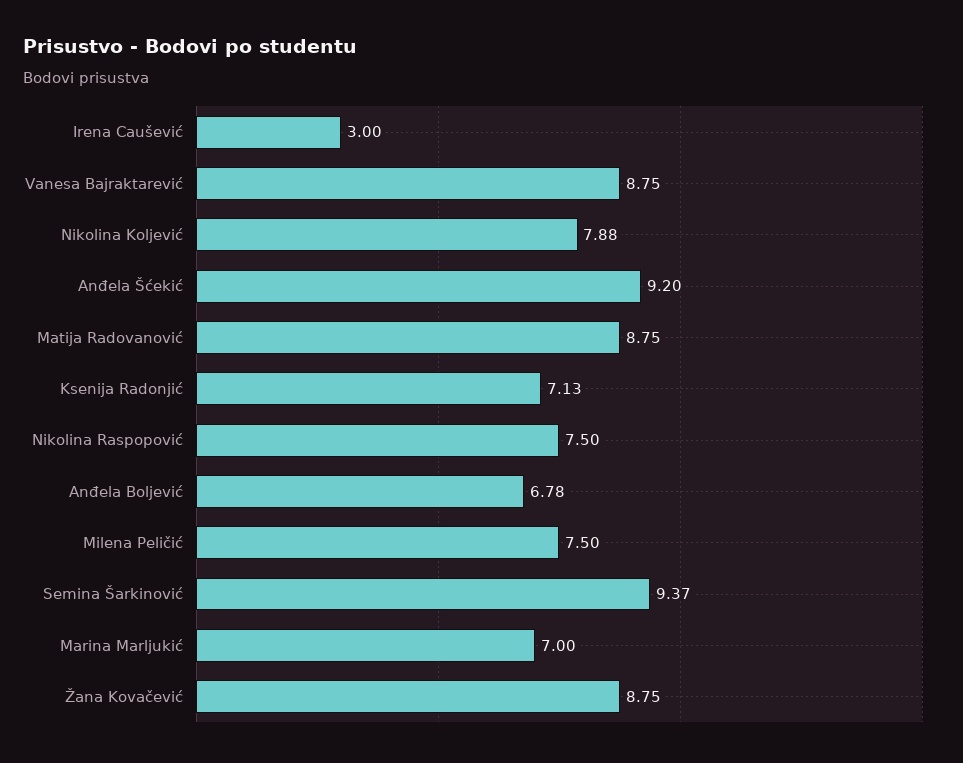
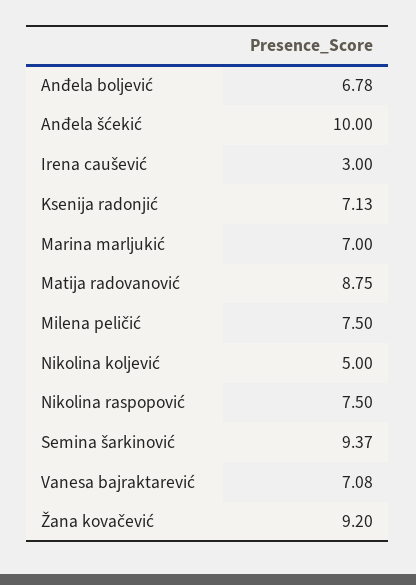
  {
    "Irena Caušević": 3,
-   "Vanesa Bajraktarević": 8.75,
+   "Vanesa Bajraktarević": 7.08,
-   "Nikolina Koljević": 7.88,
+   "Nikolina Koljević": 5,
-   "Anđela Šćekić": 9.2,
+   "Anđela Šćekić": 10,
    "Matija Radovanović": 8.75,
    "Ksenija Radonjić": 7.13,
    "Nikolina Raspopović": 7.5,
    "Anđela Boljević": 6.78,
    "Milena Peličić": 7.5,
    "Semina Šarkinović": 9.37,
    "Marina Marljukić": 7,
-   "Žana Kovačević": 8.75
+   "Žana Kovačević": 9.2
  }

